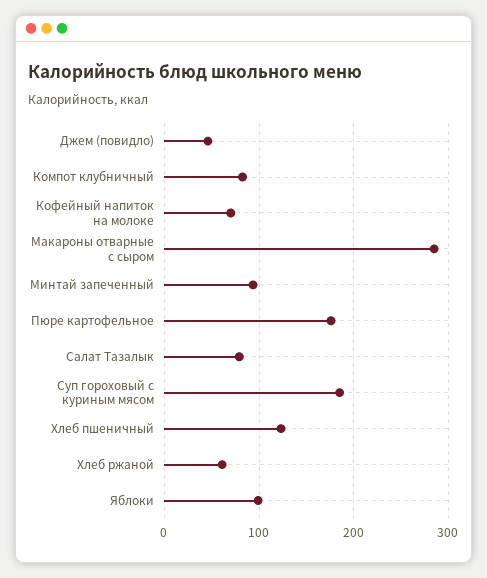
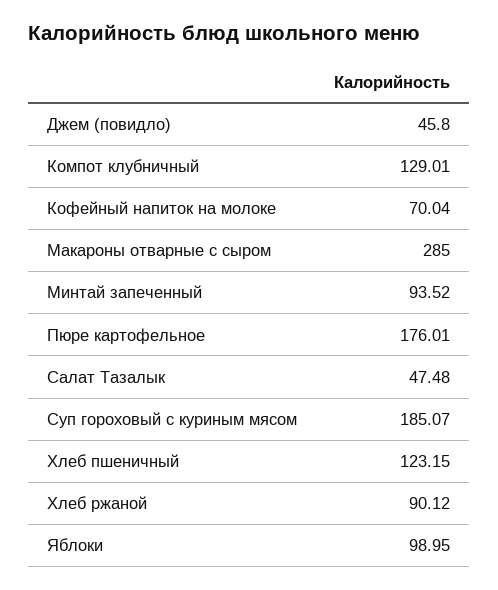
  {
    "Джем (повидло)": 45.8,
-   "Компот клубничный": 80,
+   "Компот клубничный": 129.01,
    "Кофейный напиток на молоке": 70.04,
    "Макароны отварные с сыром": 285,
    "Минтай запеченный": 93.52,
    "Пюре картофельное": 176.01,
-   "Салат Тазалык": 80,
+   "Салат Тазалык": 47.48,
    "Суп гороховый с куриным мясом": 185.07,
    "Хлеб пшеничный": 123.15,
-   "Хлеб ржаной": 60,
+   "Хлеб ржаной": 90.12,
    "Яблоки": 98.95
  }

